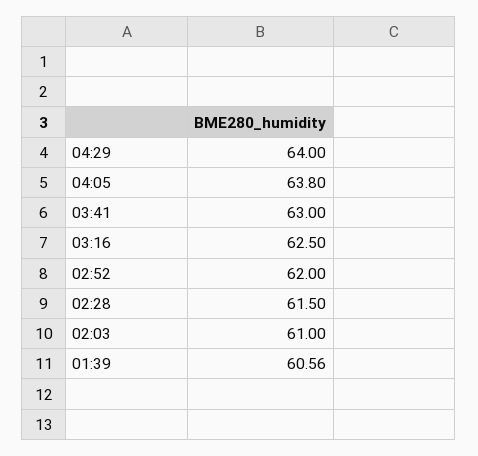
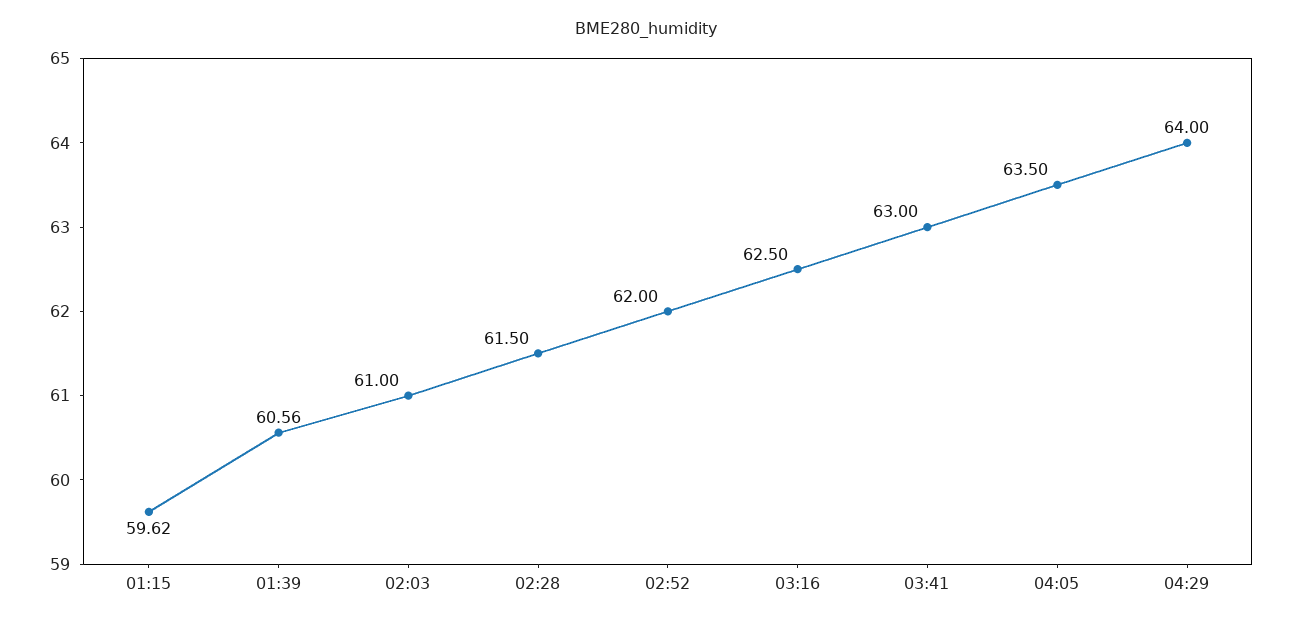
  {
    "04:29": 64,
-   "04:05": 63.8,
+   "04:05": 63.5,
    "03:41": 63,
    "03:16": 62.5,
    "02:52": 62,
    "02:28": 61.5,
    "02:03": 61,
-   "01:39": 60.56
+   "01:39": 60.56,
+   "01:15": 59.62
  }

